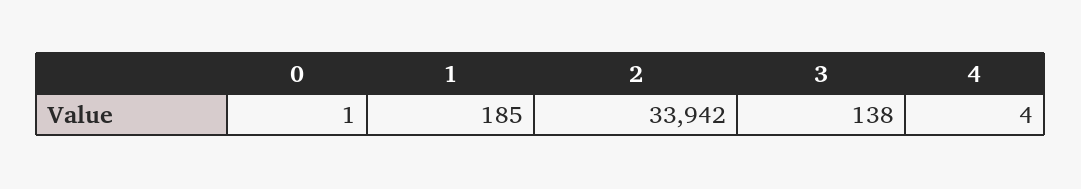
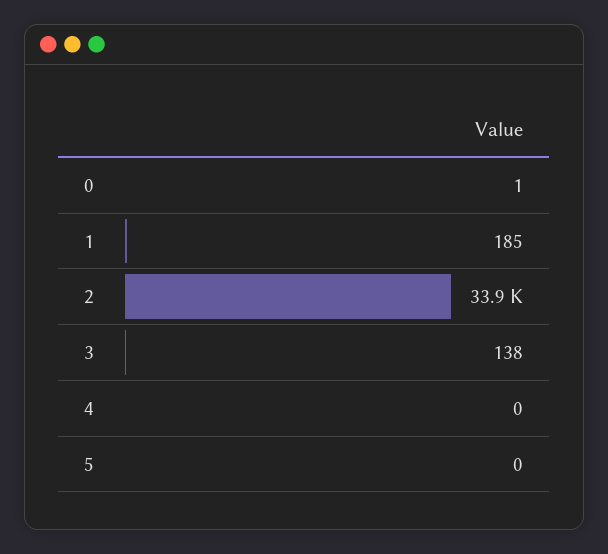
  {
    "0": 1,
    "1": 185,
    "2": 33942,
    "3": 138,
-   "4": 4
+   "4": 0,
+   "5": 0
  }

